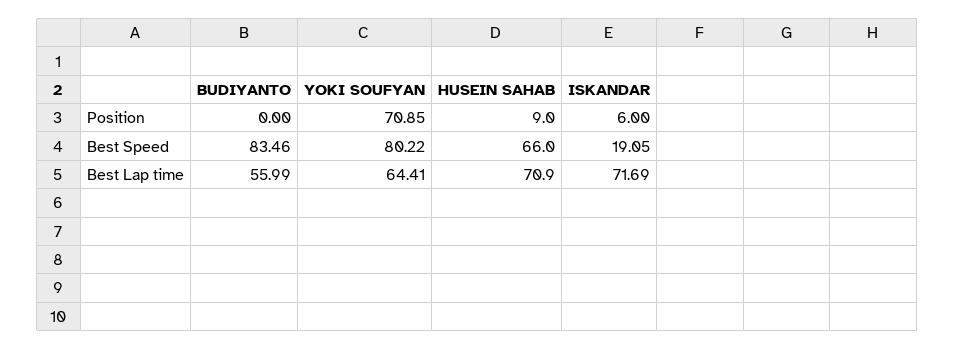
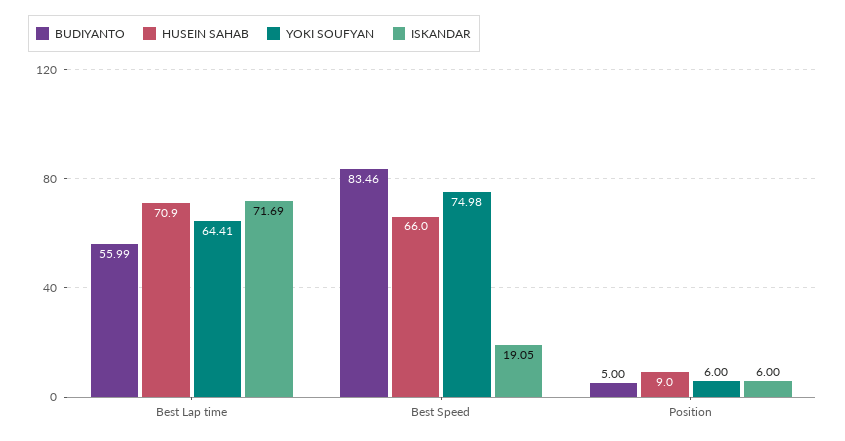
  {
    "BUDIYANTO": {
-     "Position": 0,
+     "Position": 5,
      "Best Speed": 83.46,
      "Best Lap time": 55.99
    },
    "YOKI SOUFYAN": {
-     "Position": 70.85,
+     "Position": 6,
-     "Best Speed": 80.22,
+     "Best Speed": 74.98,
      "Best Lap time": 64.41
    },
    "HUSEIN SAHAB": {
      "Position": 9,
      "Best Speed": 66,
      "Best Lap time": 70.9
    },
    "ISKANDAR": {
      "Position": 6,
      "Best Speed": 19.05,
      "Best Lap time": 71.69
    }
  }

